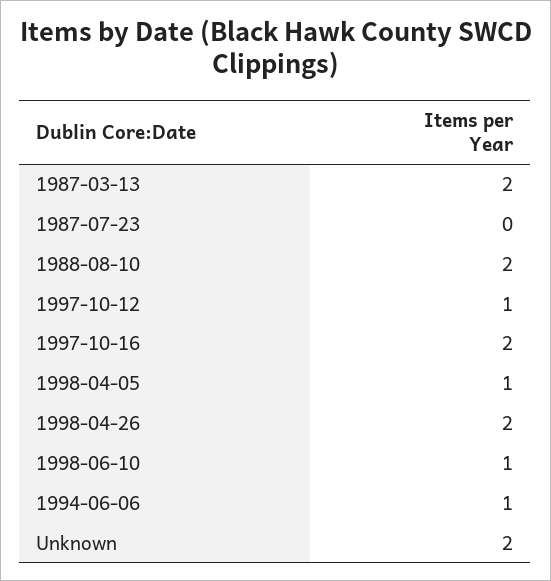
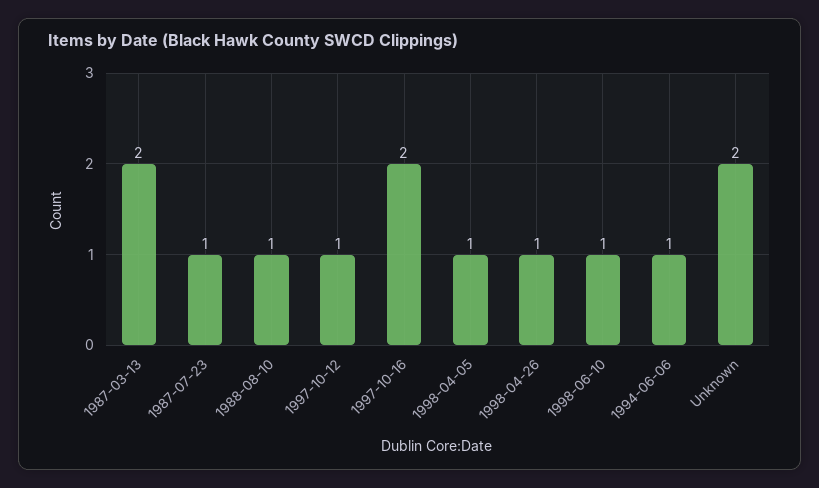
  {
    "1987-03-13": 2,
-   "1987-07-23": 0,
+   "1987-07-23": 1,
-   "1988-08-10": 2,
+   "1988-08-10": 1,
    "1997-10-12": 1,
    "1997-10-16": 2,
    "1998-04-05": 1,
-   "1998-04-26": 2,
+   "1998-04-26": 1,
    "1998-06-10": 1,
    "1994-06-06": 1,
    "Unknown": 2
  }

